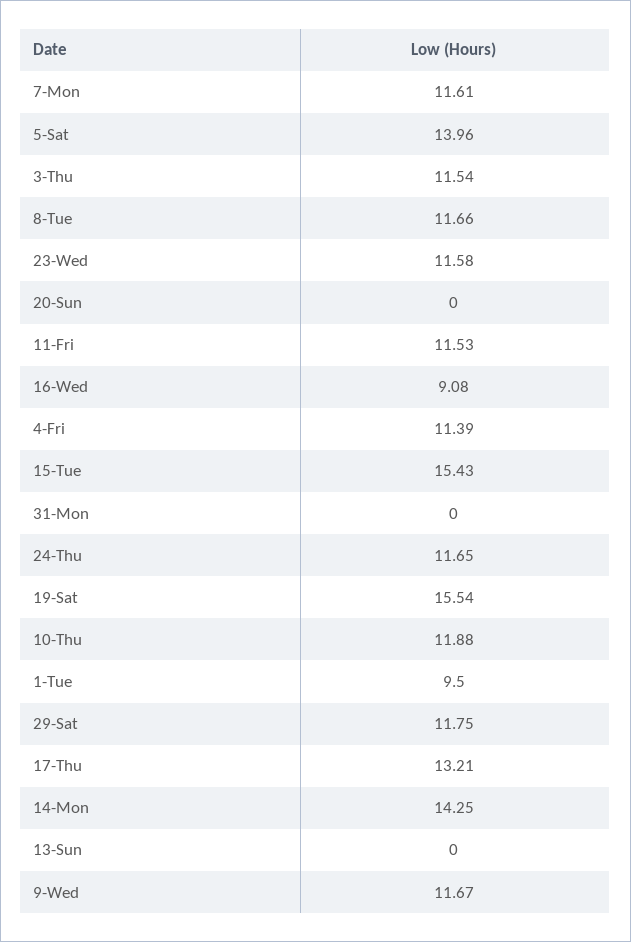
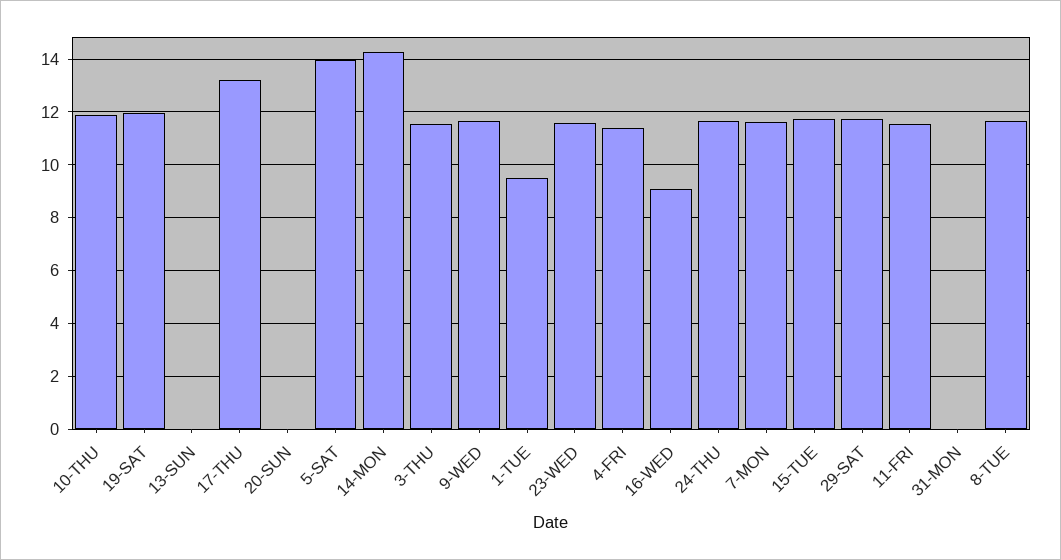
  {
    "7-Mon": 11.61,
    "5-Sat": 13.96,
    "3-Thu": 11.54,
    "8-Tue": 11.66,
    "23-Wed": 11.58,
    "20-Sun": 0,
    "11-Fri": 11.53,
    "16-Wed": 9.08,
    "4-Fri": 11.39,
-   "15-Tue": 15.43,
+   "15-Tue": 11.75,
    "31-Mon": 0,
    "24-Thu": 11.65,
-   "19-Sat": 15.54,
+   "19-Sat": 12,
    "10-Thu": 11.88,
    "1-Tue": 9.5,
    "29-Sat": 11.75,
    "17-Thu": 13.21,
    "14-Mon": 14.25,
    "13-Sun": 0,
    "9-Wed": 11.67
  }

